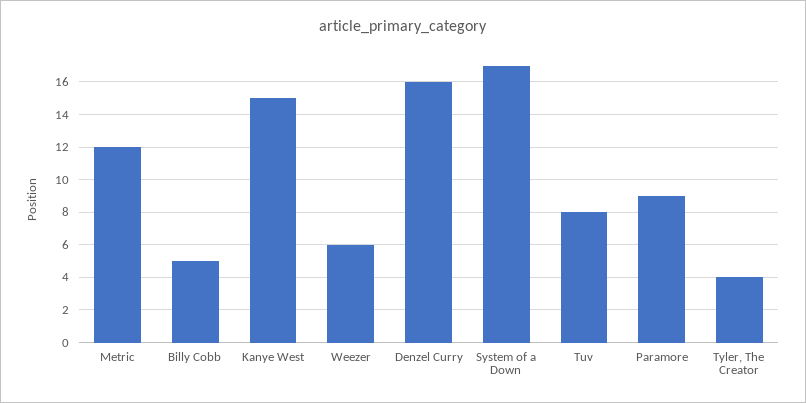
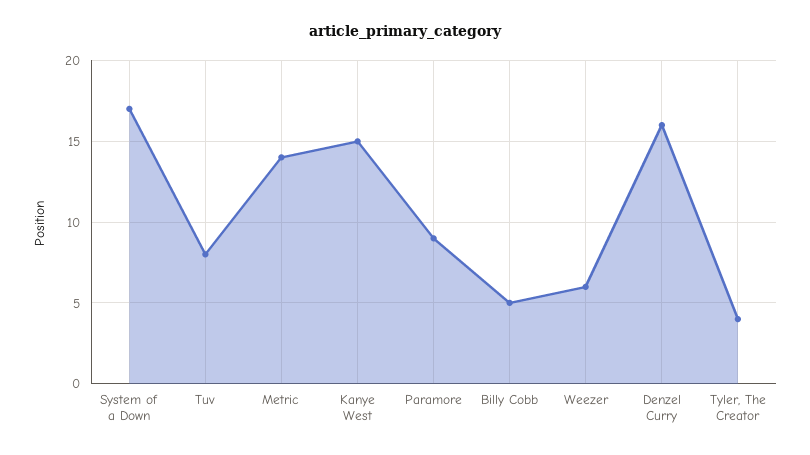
  {
-   "Metric": 12,
+   "Metric": 14,
    "Billy Cobb": 5,
    "Kanye West": 15,
    "Weezer": 6,
    "Denzel Curry": 16,
    "System of a Down": 17,
    "Tuv": 8,
    "Paramore": 9,
    "Tyler, The Creator": 4
  }

